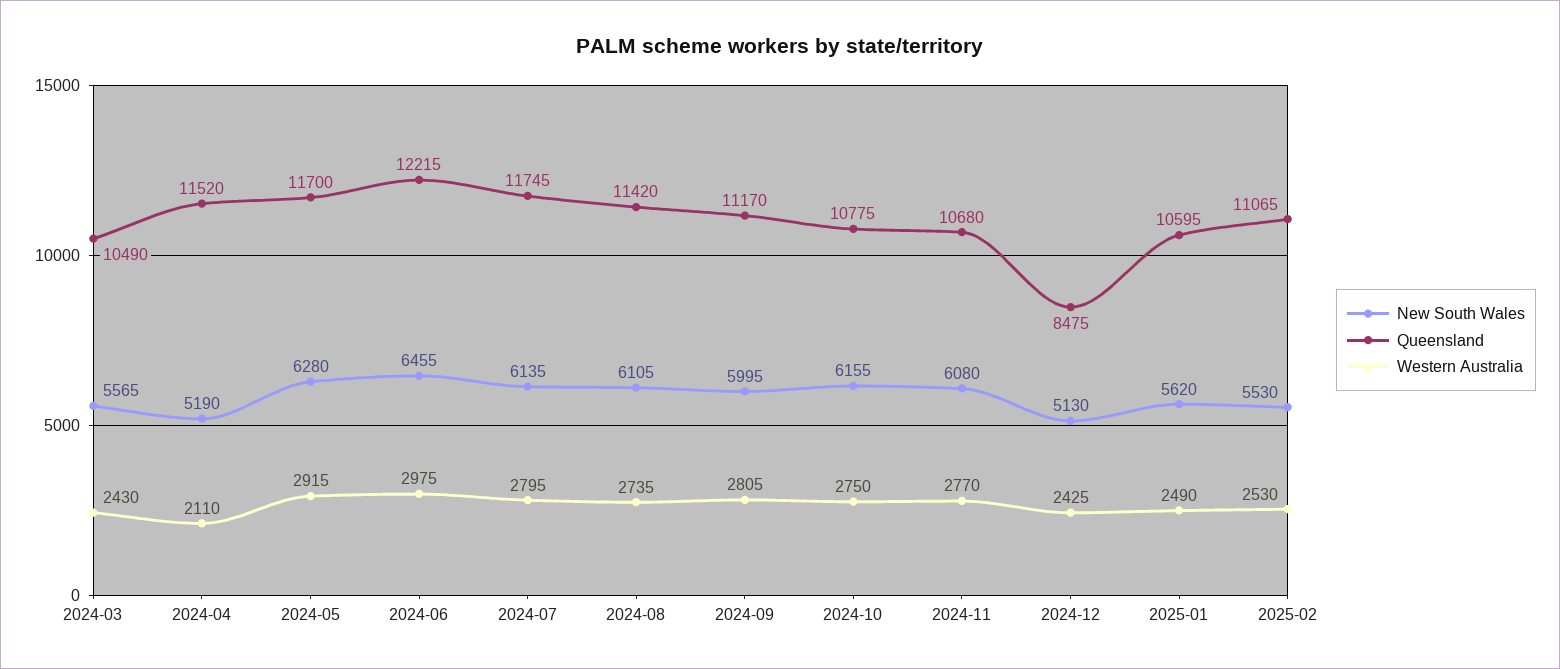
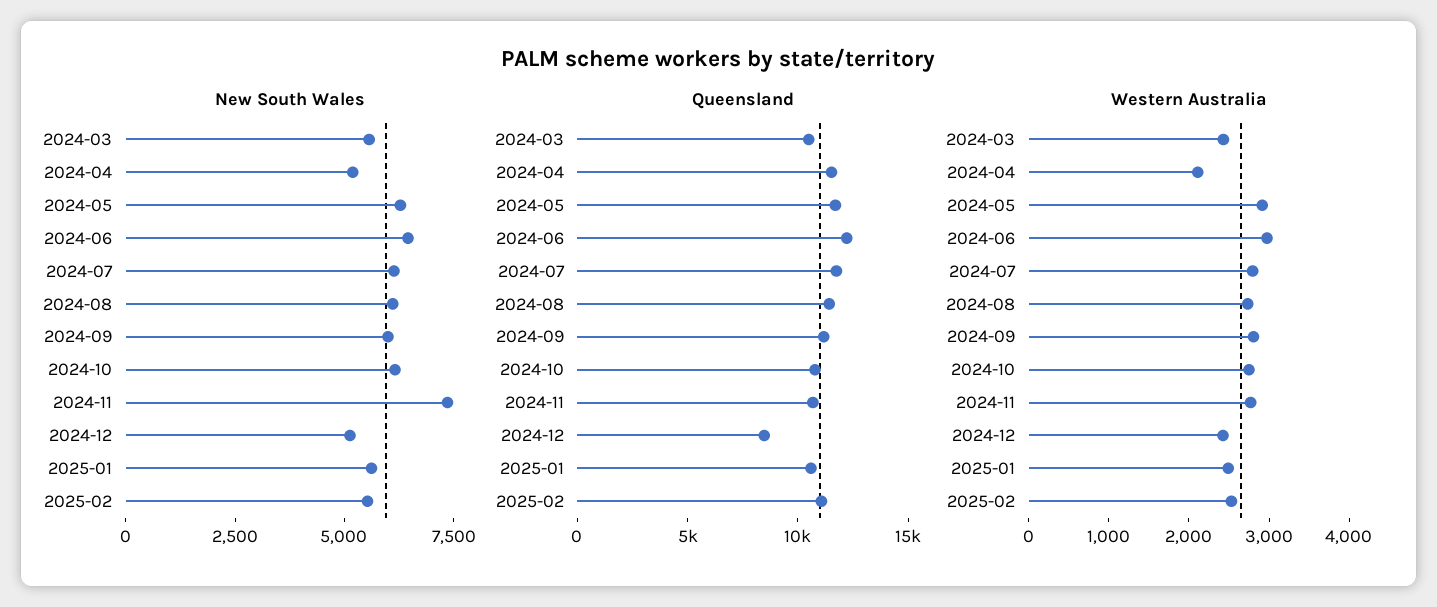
  {
    "New South Wales": {
      "2024-03": 5565,
      "2024-04": 5190,
      "2024-05": 6280,
      "2024-06": 6455,
      "2024-07": 6135,
      "2024-08": 6105,
      "2024-09": 5995,
      "2024-10": 6155,
-     "2024-11": 6080,
+     "2024-11": 7500,
      "2024-12": 5130,
      "2025-01": 5620,
      "2025-02": 5530
    },
    "Queensland": {
      "2024-03": 10490,
      "2024-04": 11520,
      "2024-05": 11700,
      "2024-06": 12215,
      "2024-07": 11745,
      "2024-08": 11420,
      "2024-09": 11170,
      "2024-10": 10775,
      "2024-11": 10680,
      "2024-12": 8475,
      "2025-01": 10595,
      "2025-02": 11065
    },
    "Western Australia": {
      "2024-03": 2430,
      "2024-04": 2110,
      "2024-05": 2915,
      "2024-06": 2975,
      "2024-07": 2795,
      "2024-08": 2735,
      "2024-09": 2805,
      "2024-10": 2750,
      "2024-11": 2770,
      "2024-12": 2425,
      "2025-01": 2490,
      "2025-02": 2530
    }
  }

